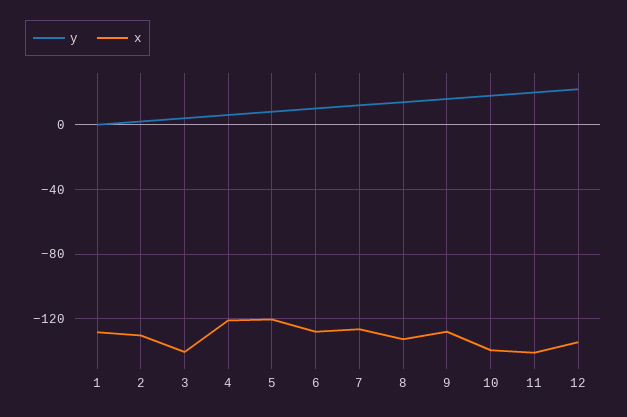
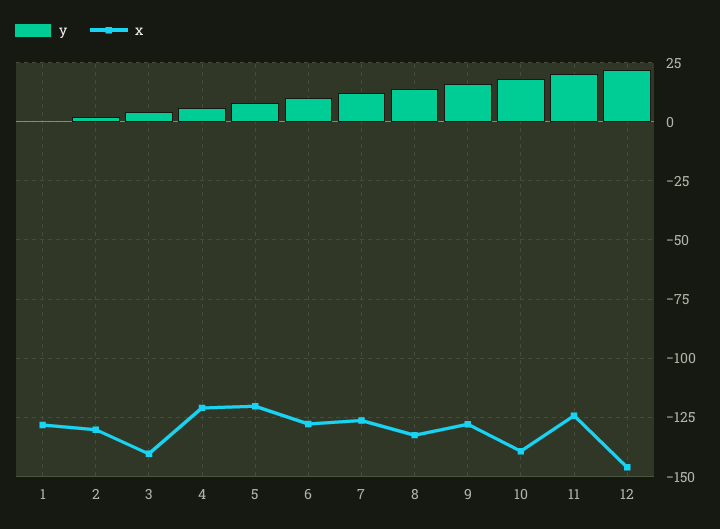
  {
    "y": {
      "1": 0,
      "2": 0,
      "3": 5,
      "4": 5,
      "5": 10,
      "6": 10,
      "7": 10,
      "8": 15,
      "9": 15,
      "10": 20,
      "11": 20,
      "12": 20
    },
    "x": {
      "1": -130,
      "2": -130,
      "3": -140,
      "4": -120,
      "5": -120,
      "6": -130,
      "7": -125,
      "8": -135,
      "9": -130,
      "10": -140,
-     "11": -140,
+     "11": -125,
-     "12": -135
+     "12": -145
    }
  }

